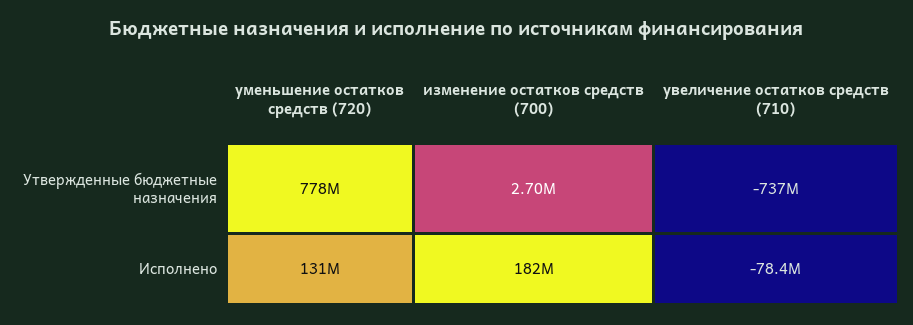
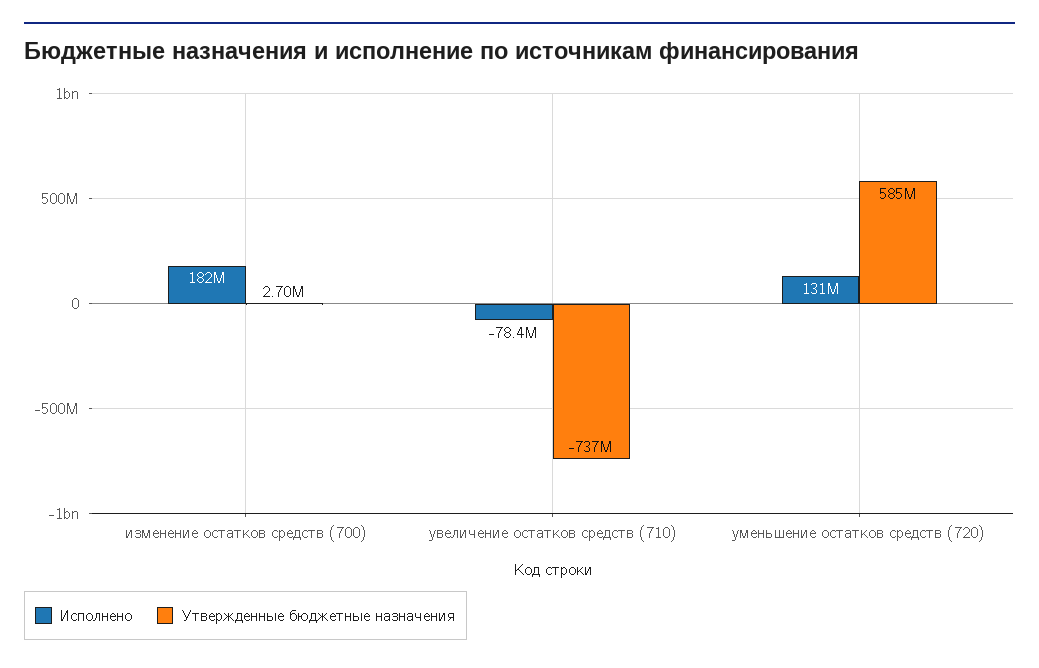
  {
    "Утвержденные бюджетные назначения": {
-     "уменьшение остатков средств (720)": 778000000,
+     "уменьшение остатков средств (720)": 585000000,
      "изменение остатков средств (700)": 2700000,
      "увеличение остатков средств (710)": -737000000
    },
    "Исполнено": {
      "уменьшение остатков средств (720)": 131000000,
      "изменение остатков средств (700)": 182000000,
      "увеличение остатков средств (710)": -78400000
    }
  }

